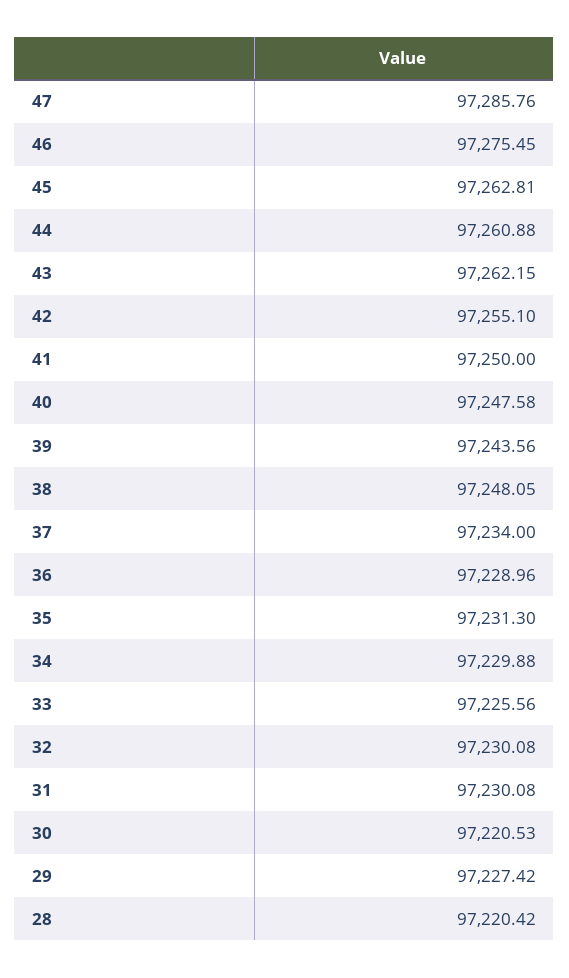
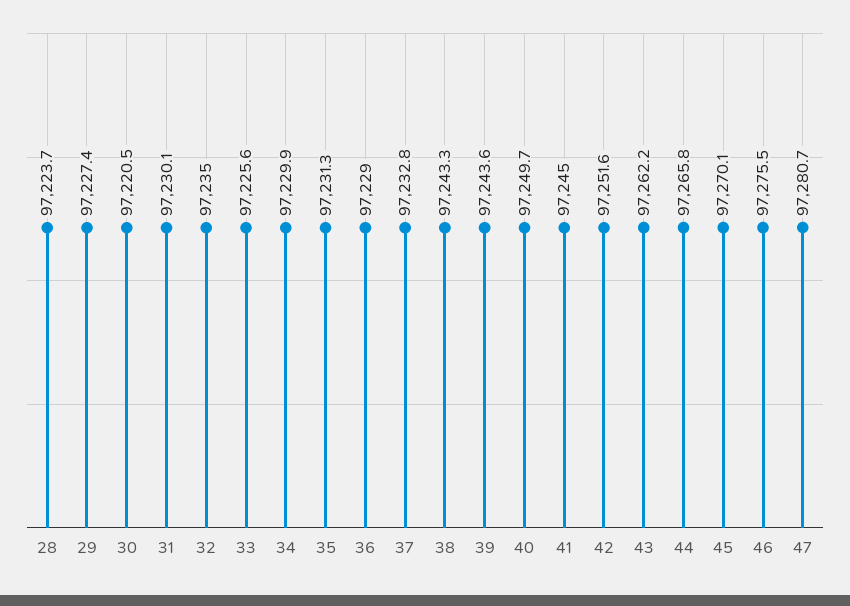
  {
-   "47": 97285.76,
+   "47": 97280.7,
    "46": 97275.45,
-   "45": 97262.81,
+   "45": 97270.1,
-   "44": 97260.88,
+   "44": 97265.8,
    "43": 97262.15,
-   "42": 97255.1,
+   "42": 97251.6,
-   "41": 97250,
+   "41": 97245,
-   "40": 97247.58,
+   "40": 97249.7,
    "39": 97243.56,
-   "38": 97248.05,
+   "38": 97243.3,
-   "37": 97234,
+   "37": 97232.8,
    "36": 97228.96,
    "35": 97231.3,
    "34": 97229.88,
    "33": 97225.56,
-   "32": 97230.08,
+   "32": 97235,
    "31": 97230.08,
    "30": 97220.53,
    "29": 97227.42,
-   "28": 97220.42
+   "28": 97223.7
  }

